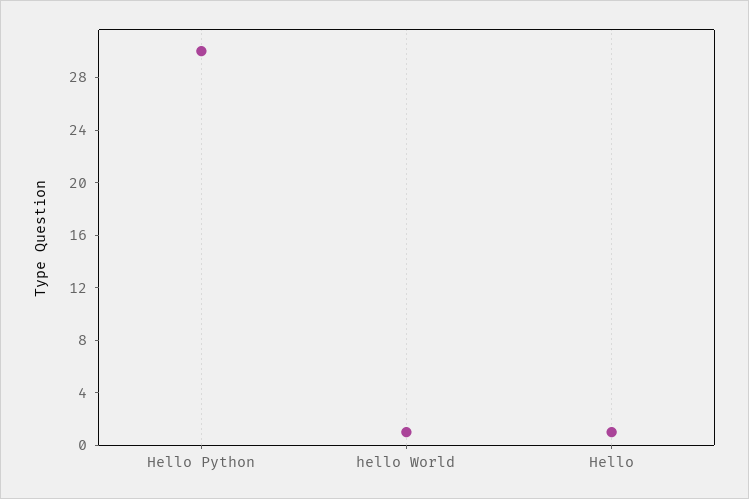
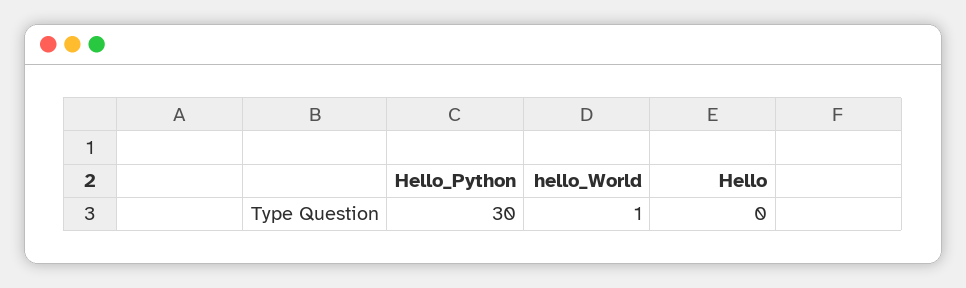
  {
    "Hello Python": 30,
    "hello World": 1,
-   "Hello": 1
+   "Hello": 0
  }

